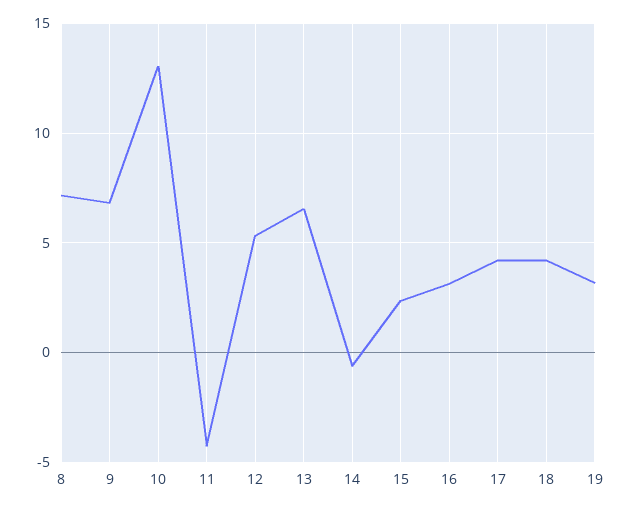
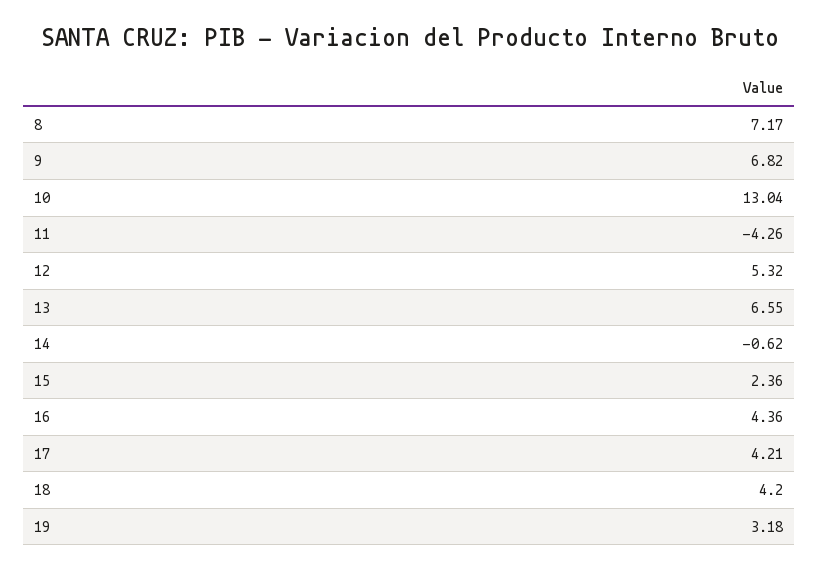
  {
    "8": 7.17,
    "9": 6.82,
    "10": 13.04,
    "11": -4.26,
    "12": 5.32,
    "13": 6.55,
    "14": -0.62,
    "15": 2.36,
-   "16": 3,
+   "16": 4.36,
    "17": 4.21,
    "18": 4.2,
    "19": 3.18
  }

